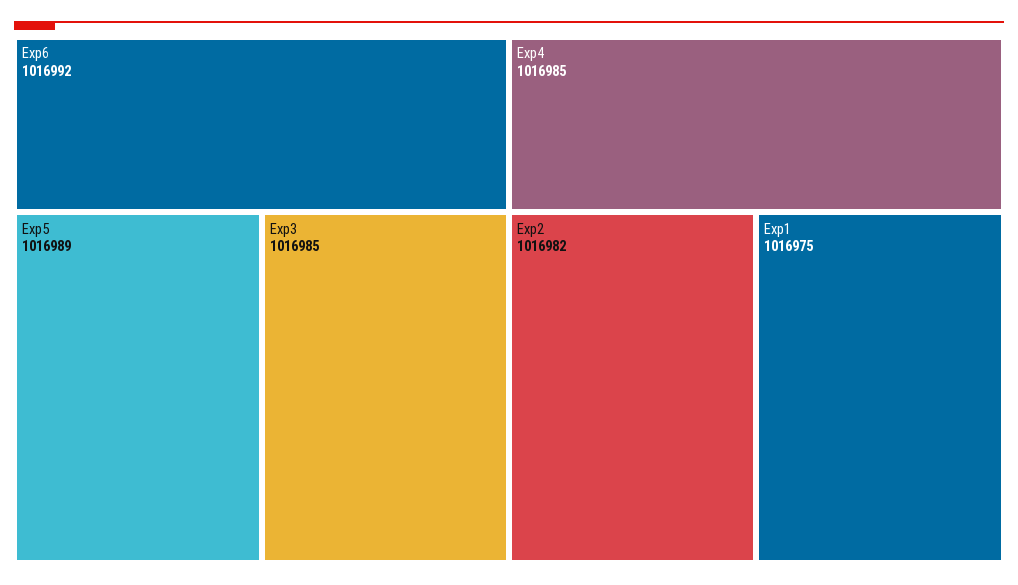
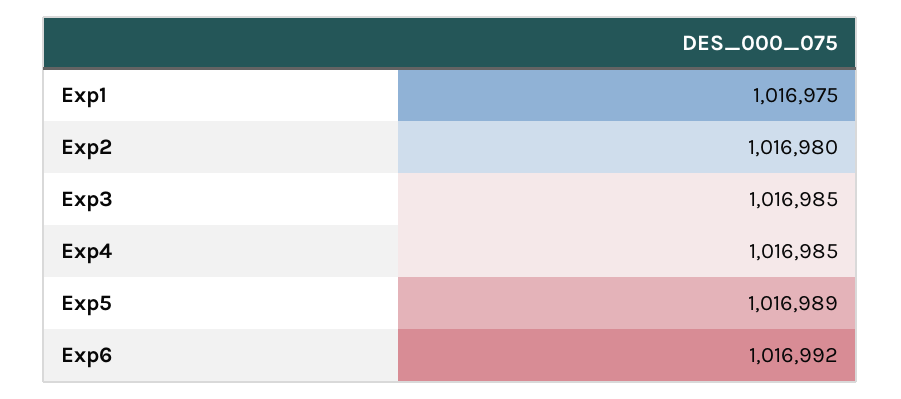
  {
    "Exp6": 1016992,
    "Exp5": 1016989,
    "Exp3": 1016985,
    "Exp4": 1016985,
-   "Exp2": 1016982,
+   "Exp2": 1016980,
    "Exp1": 1016975
  }

